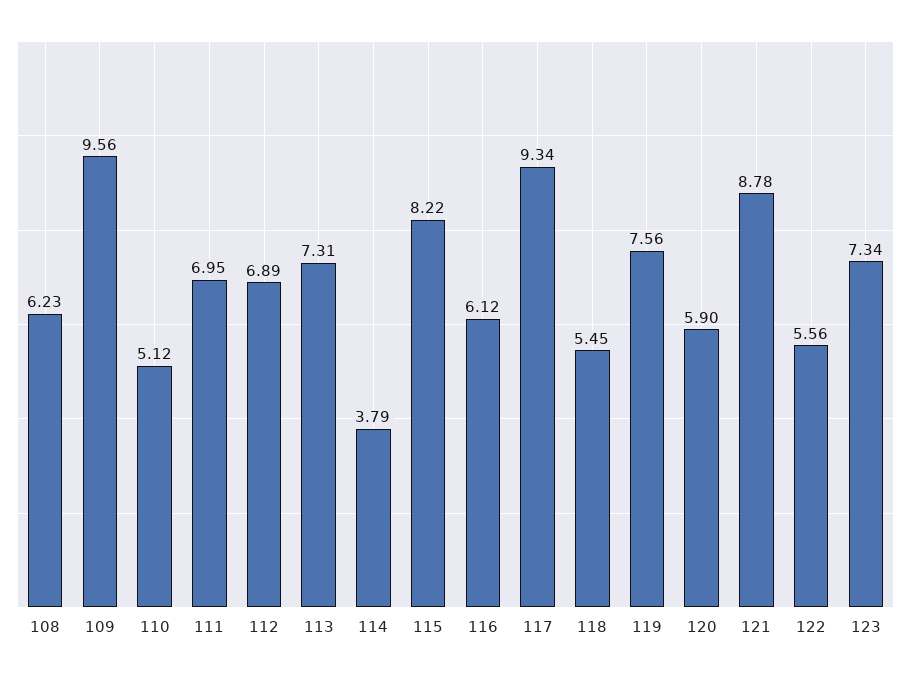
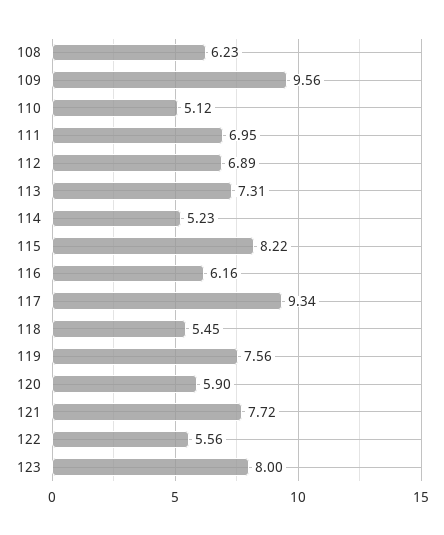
  {
    "108": 6.23,
    "109": 9.56,
    "110": 5.12,
    "111": 6.95,
    "112": 6.89,
    "113": 7.31,
-   "114": 3.79,
+   "114": 5.23,
    "115": 8.22,
-   "116": 6.12,
+   "116": 6.16,
    "117": 9.34,
    "118": 5.45,
    "119": 7.56,
    "120": 5.9,
-   "121": 8.78,
+   "121": 7.72,
    "122": 5.56,
-   "123": 7.34
+   "123": 8
  }

